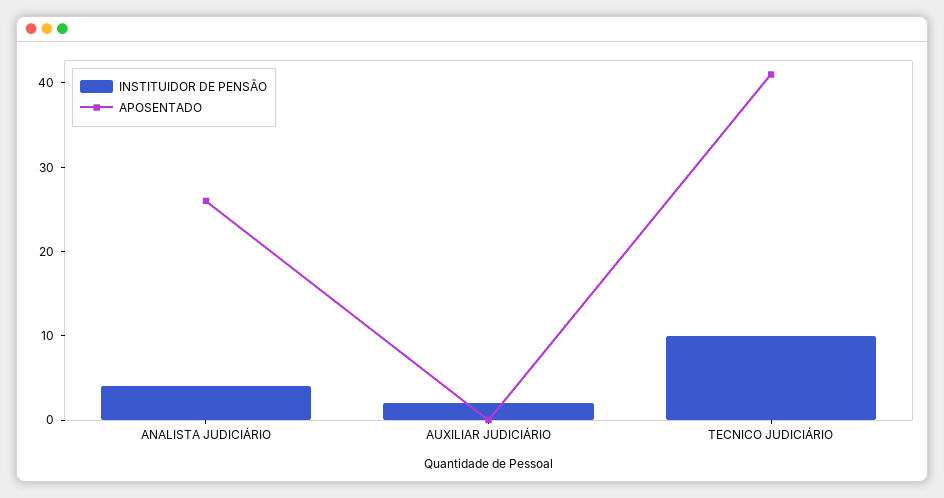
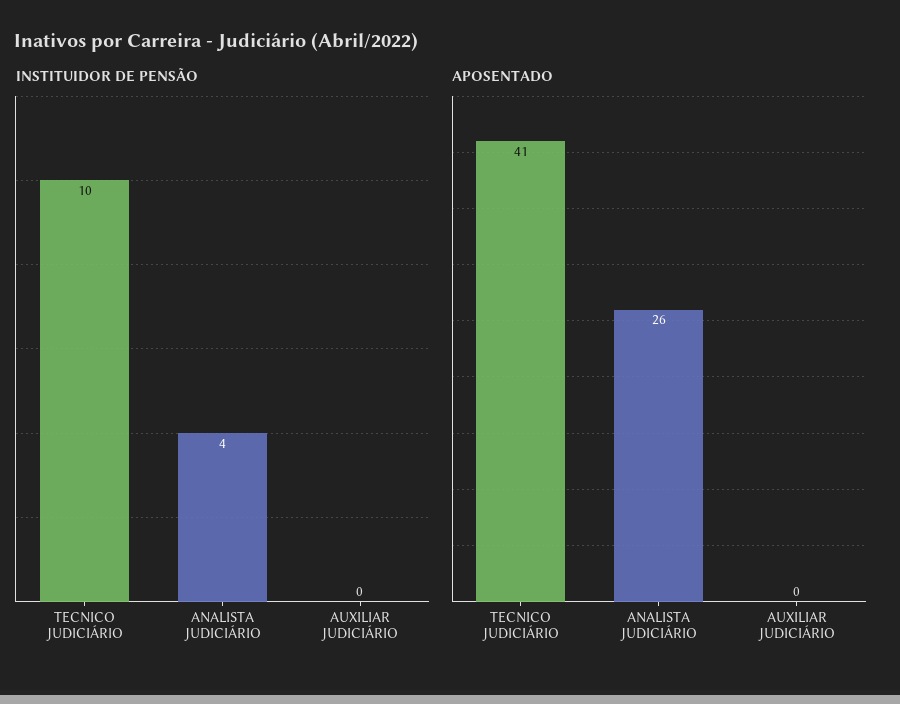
  {
    "INSTITUIDOR DE PENSÃO": {
      "ANALISTA JUDICIÁRIO": 4,
-     "AUXILIAR JUDICIÁRIO": 2,
+     "AUXILIAR JUDICIÁRIO": 0,
      "TECNICO JUDICIÁRIO": 10
    },
    "APOSENTADO": {
      "ANALISTA JUDICIÁRIO": 26,
      "AUXILIAR JUDICIÁRIO": 0,
      "TECNICO JUDICIÁRIO": 41
    }
  }

